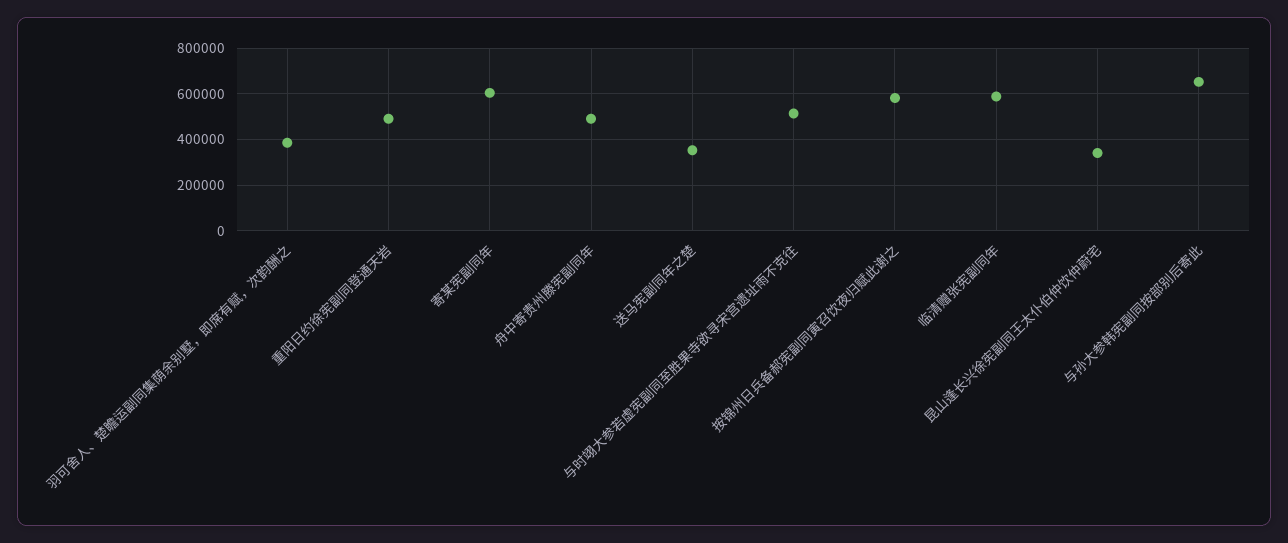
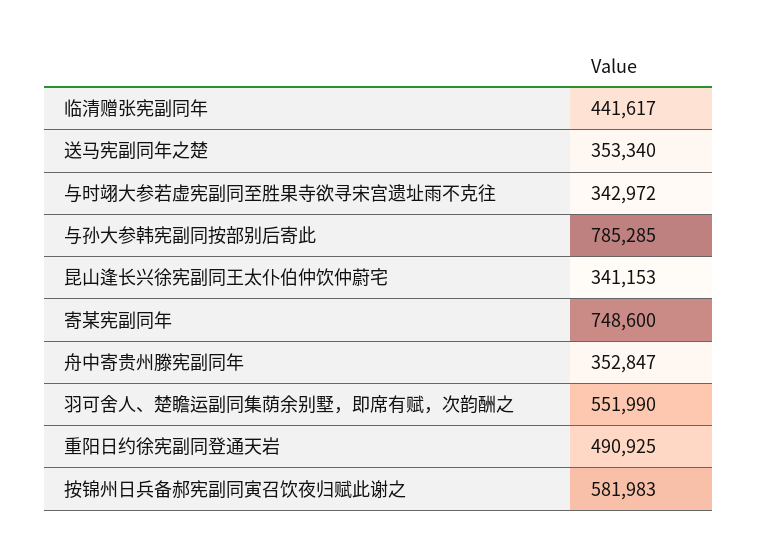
  {
-   "羽可舍人、楚瞻运副同集荫余别墅，即席有赋，次韵酬之": 400000,
+   "羽可舍人、楚瞻运副同集荫余别墅，即席有赋，次韵酬之": 551990,
    "重阳日约徐宪副同登通天岩": 490925,
-   "寄某宪副同年": 600000,
+   "寄某宪副同年": 748600,
-   "舟中寄贵州滕宪副同年": 500000,
+   "舟中寄贵州滕宪副同年": 352847,
    "送马宪副同年之楚": 353340,
-   "与时翊大参若虚宪副同至胜果寺欲寻宋宫遗址雨不克往": 500000,
+   "与时翊大参若虚宪副同至胜果寺欲寻宋宫遗址雨不克往": 342972,
    "按锦州日兵备郝宪副同寅召饮夜归赋此谢之": 581983,
-   "临清赠张宪副同年": 600000,
+   "临清赠张宪副同年": 441617,
    "昆山逢长兴徐宪副同王太仆伯仲饮仲蔚宅": 341153,
-   "与孙大参韩宪副同按部别后寄此": 650000
+   "与孙大参韩宪副同按部别后寄此": 785285
  }

